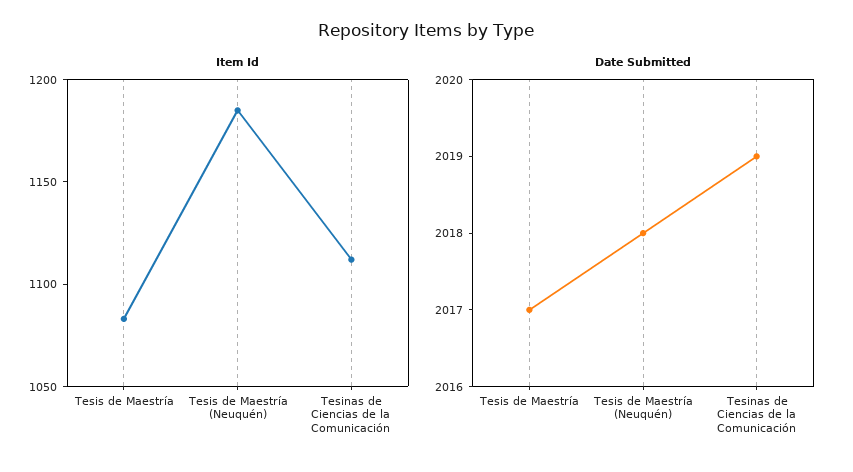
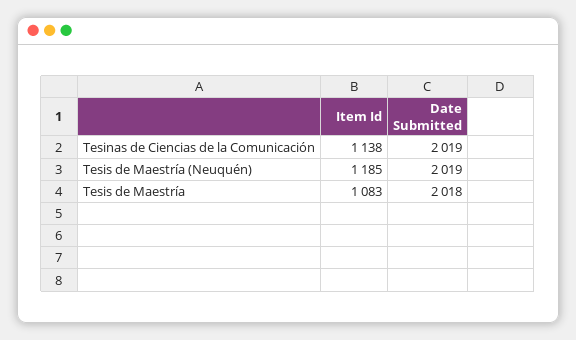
  {
    "Item Id": {
      "Tesis de Maestría": 1083,
      "Tesis de Maestría (Neuquén)": 1185,
-     "Tesinas de Ciencias de la Comunicación": 1110
+     "Tesinas de Ciencias de la Comunicación": 1138
    },
    "Date Submitted": {
-     "Tesis de Maestría": 2017,
+     "Tesis de Maestría": 2018,
-     "Tesis de Maestría (Neuquén)": 2018,
+     "Tesis de Maestría (Neuquén)": 2019,
      "Tesinas de Ciencias de la Comunicación": 2019
    }
  }

